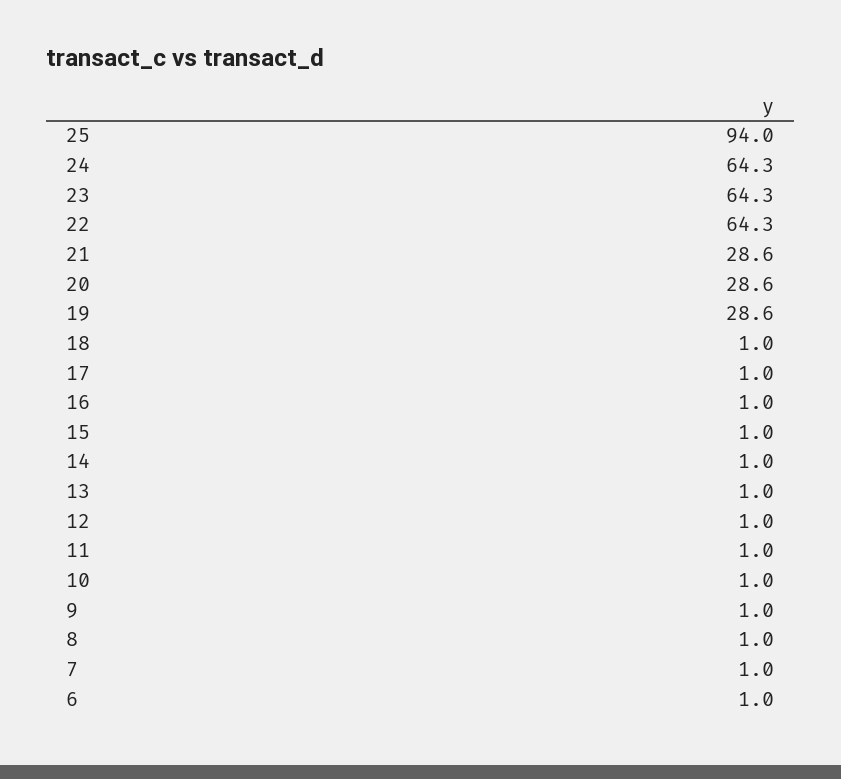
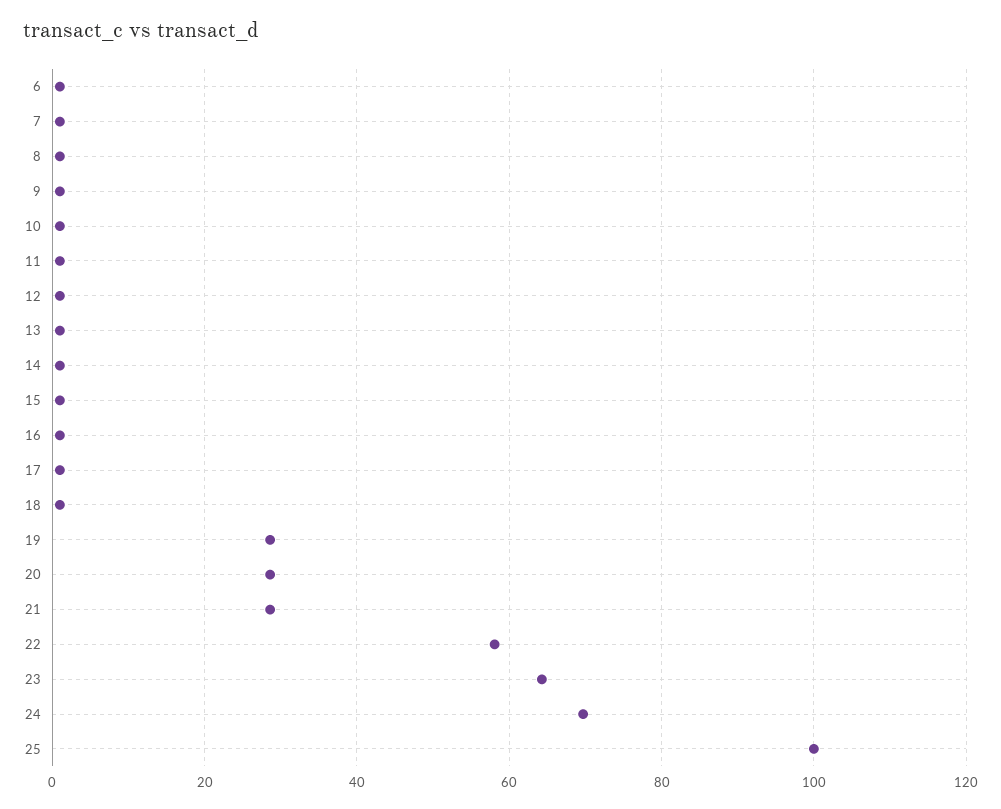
  {
-   "25": 94,
+   "25": 100,
-   "24": 64.3,
+   "24": 70,
    "23": 64.3,
-   "22": 64.3,
+   "22": 58,
    "21": 28.6,
    "20": 28.6,
    "19": 28.6,
    "18": 1,
    "17": 1,
    "16": 1,
    "15": 1,
    "14": 1,
    "13": 1,
    "12": 1,
    "11": 1,
    "10": 1,
    "9": 1,
    "8": 1,
    "7": 1,
    "6": 1
  }

